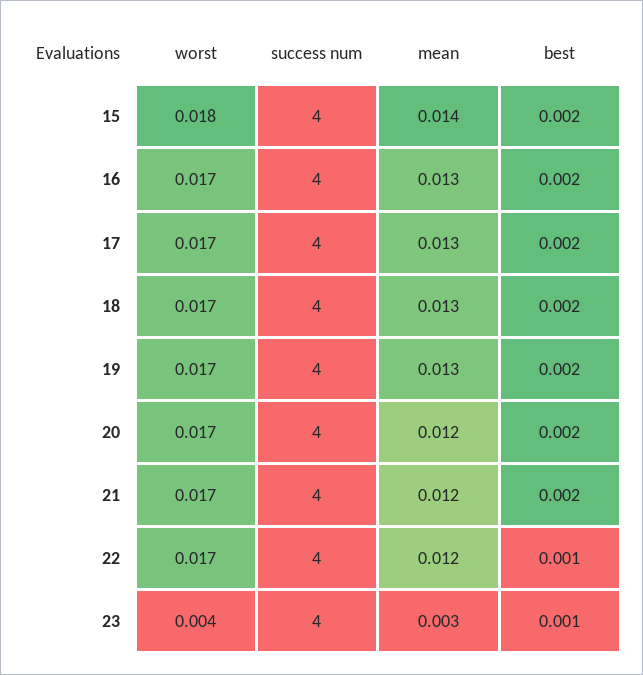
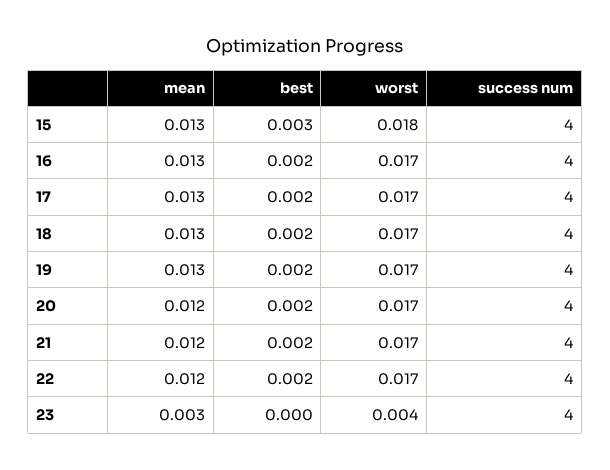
  {
    "worst": {
      "15": 0.018,
      "16": 0.017,
      "17": 0.017,
      "18": 0.017,
      "19": 0.017,
      "20": 0.017,
      "21": 0.017,
      "22": 0.017,
      "23": 0.004
    },
    "success num": {
      "15": 4,
      "16": 4,
      "17": 4,
      "18": 4,
      "19": 4,
      "20": 4,
      "21": 4,
      "22": 4,
      "23": 4
    },
    "mean": {
-     "15": 0.014,
+     "15": 0.013,
      "16": 0.013,
      "17": 0.013,
      "18": 0.013,
      "19": 0.013,
      "20": 0.012,
      "21": 0.012,
      "22": 0.012,
      "23": 0.003
    },
    "best": {
-     "15": 0.002,
+     "15": 0.003,
      "16": 0.002,
      "17": 0.002,
      "18": 0.002,
      "19": 0.002,
      "20": 0.002,
      "21": 0.002,
-     "22": 0.001,
+     "22": 0.002,
-     "23": 0.001
+     "23": 0
    }
  }

